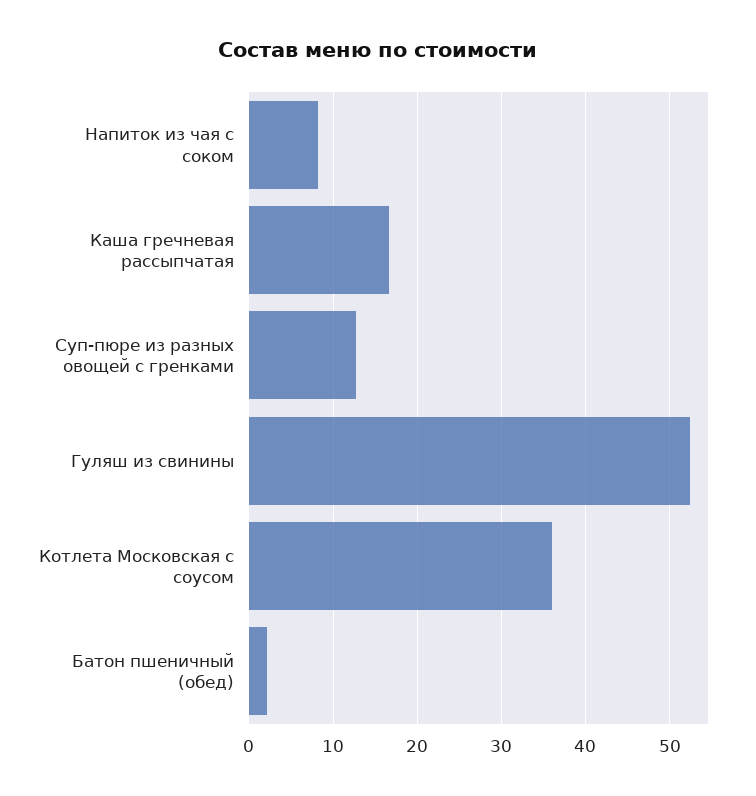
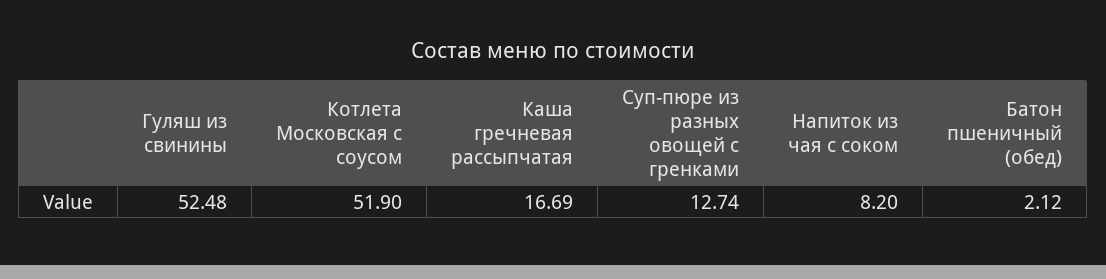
  {
    "Напиток из чая с соком": 8.2,
    "Каша гречневая рассыпчатая": 16.69,
    "Суп-пюре из разных овощей с гренками": 12.74,
    "Гуляш из свинины": 52.48,
-   "Котлета Московская с соусом": 36,
+   "Котлета Московская с соусом": 51.9,
    "Батон пшеничный (обед)": 2.12
  }

